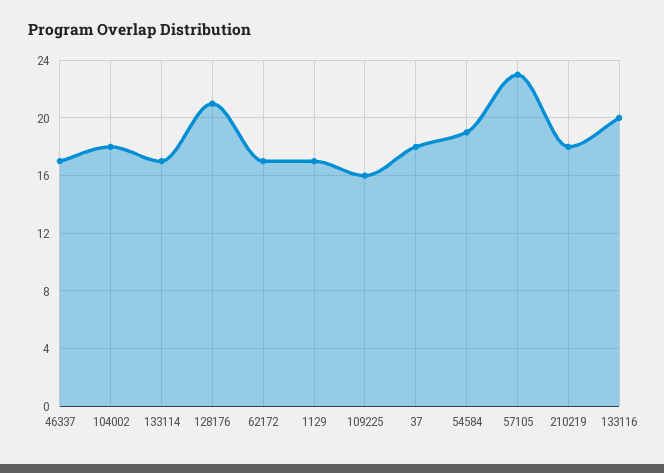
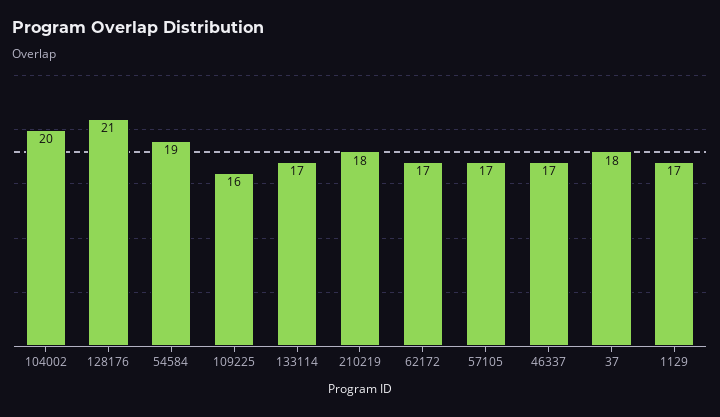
  {
    "46337": 17,
-   "104002": 18,
+   "104002": 20,
    "133114": 17,
    "128176": 21,
    "62172": 17,
    "1129": 17,
    "109225": 16,
    "37": 18,
    "54584": 19,
-   "57105": 23,
+   "57105": 17,
-   "210219": 18,
+   "210219": 18
-   "133116": 20
  }

